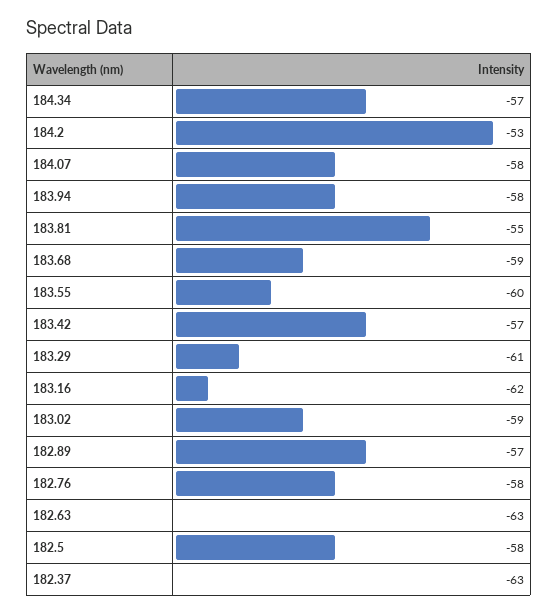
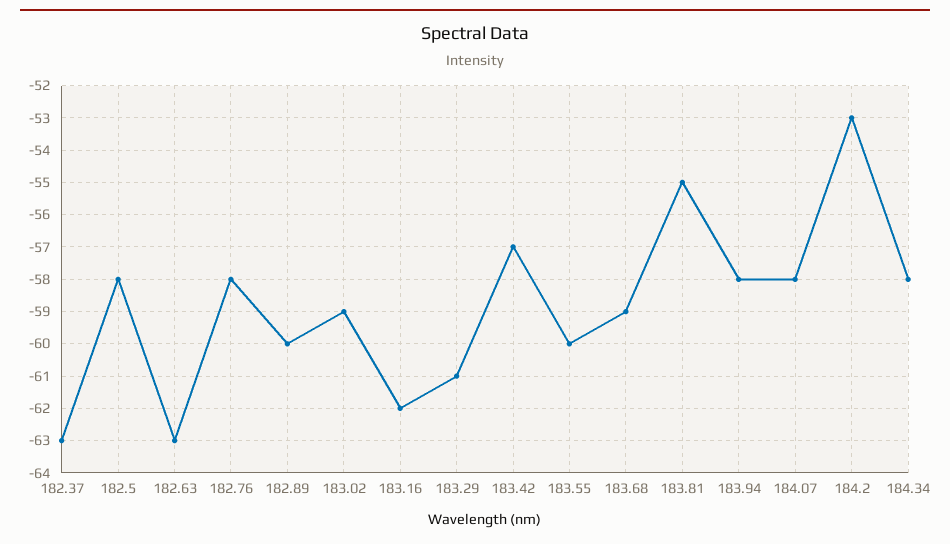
  {
-   "184.34": -57,
+   "184.34": -58,
    "184.2": -53,
    "184.07": -58,
    "183.94": -58,
    "183.81": -55,
    "183.68": -59,
    "183.55": -60,
    "183.42": -57,
    "183.29": -61,
    "183.16": -62,
    "183.02": -59,
-   "182.89": -57,
+   "182.89": -60,
    "182.76": -58,
    "182.63": -63,
    "182.5": -58,
    "182.37": -63
  }

